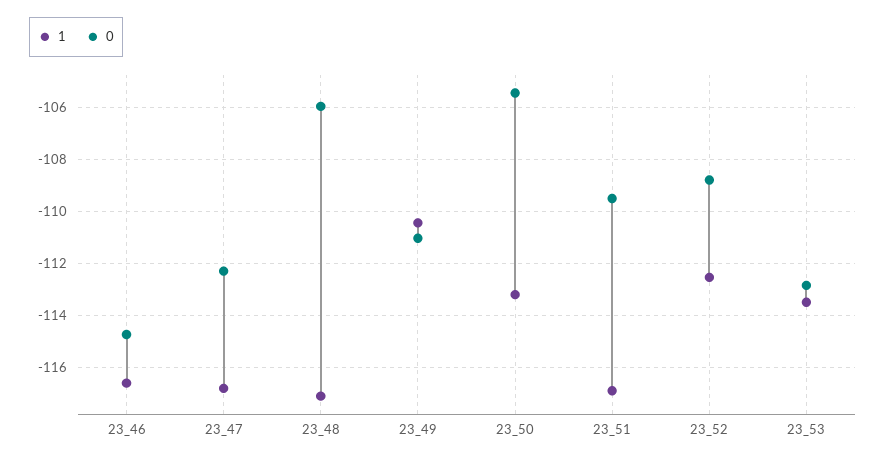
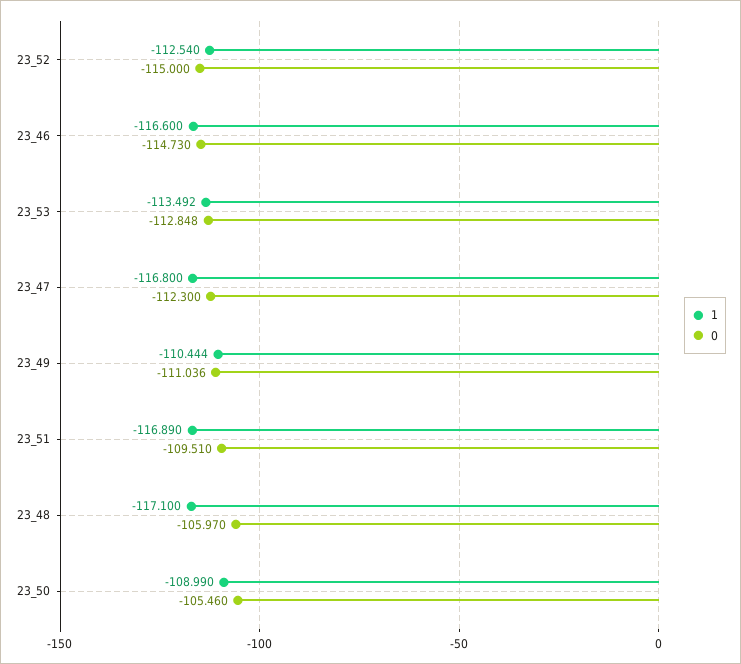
  {
    "1": {
      "23_46": -116.6,
      "23_47": -116.8,
      "23_48": -117.1,
      "23_49": -110.444,
-     "23_50": -113.25,
+     "23_50": -108.99,
      "23_51": -116.89,
      "23_52": -112.54,
      "23_53": -113.492
    },
    "0": {
      "23_46": -114.73,
      "23_47": -112.3,
      "23_48": -105.97,
      "23_49": -111.036,
      "23_50": -105.46,
      "23_51": -109.51,
-     "23_52": -108.75,
+     "23_52": -115,
      "23_53": -112.848
    }
  }

